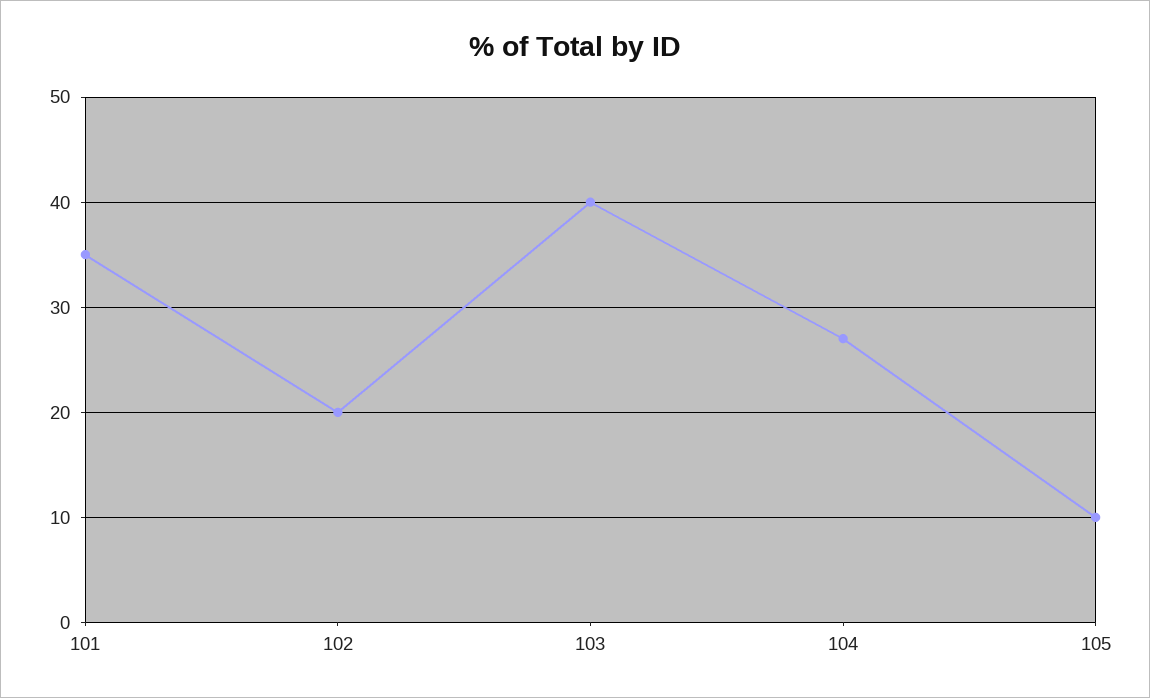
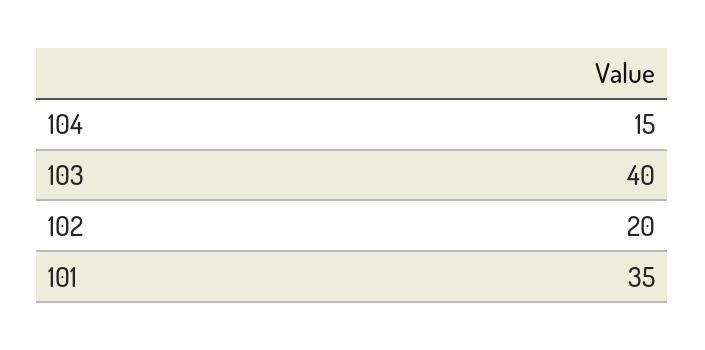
  {
    "101": 35,
    "102": 20,
    "103": 40,
-   "104": 27,
+   "104": 15
-   "105": 10
  }

